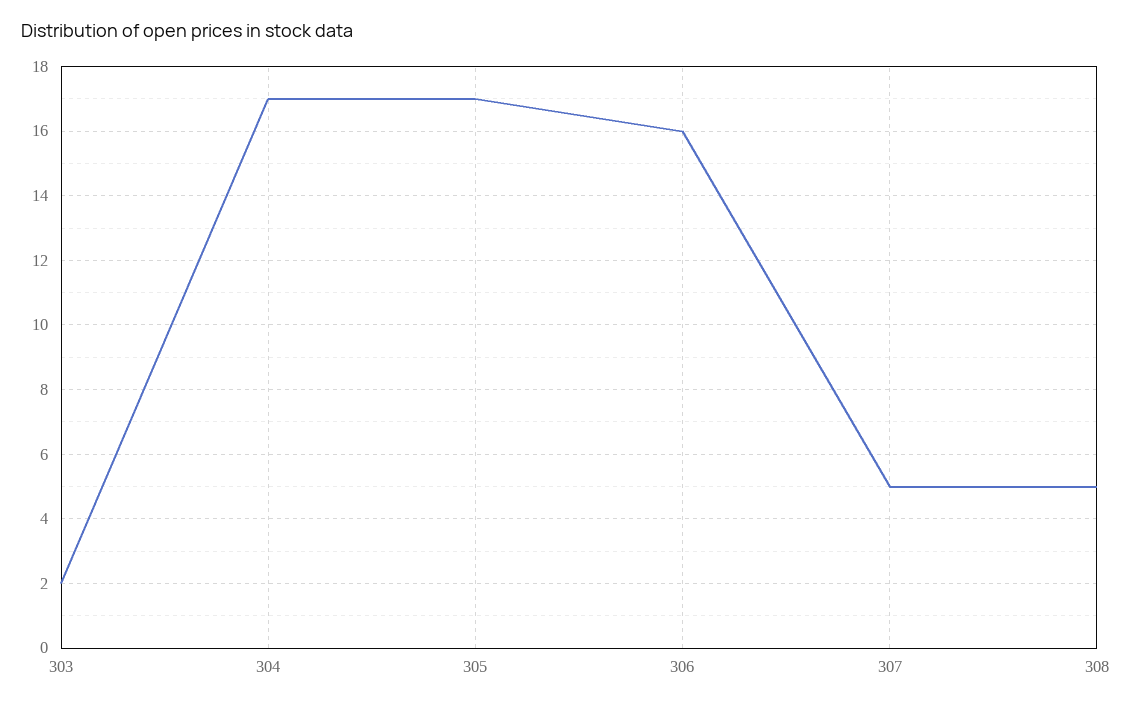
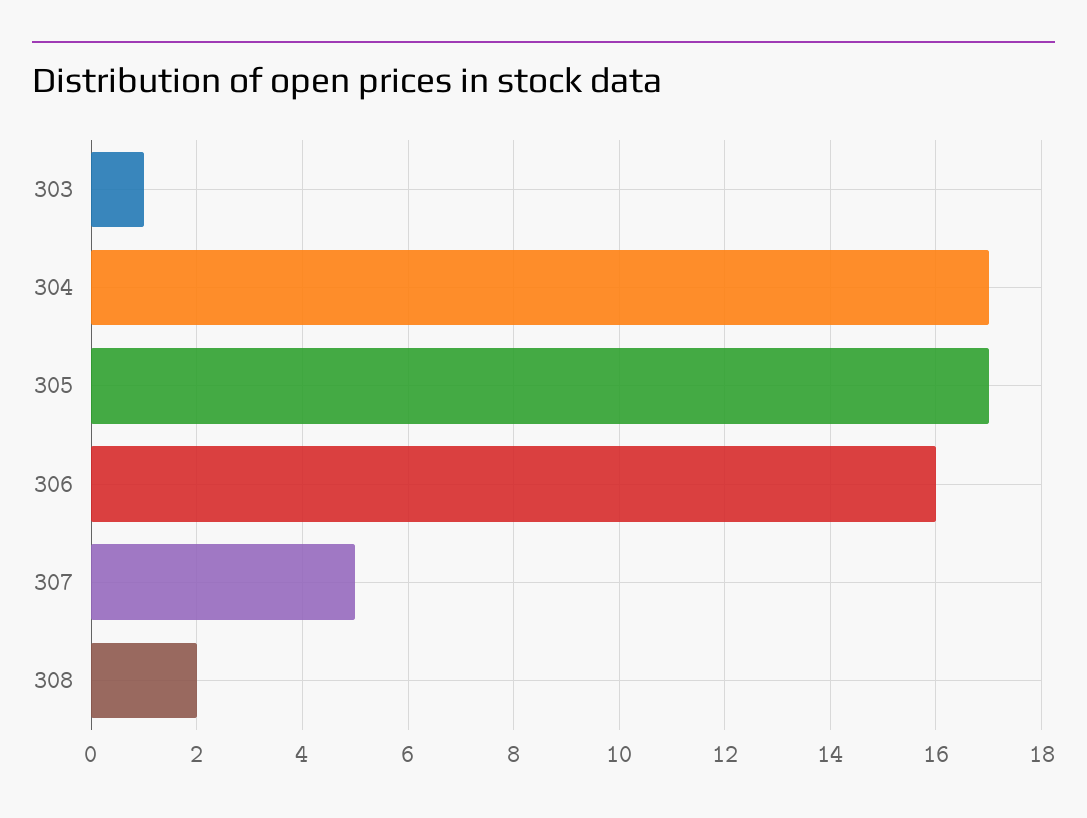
  {
-   "303": 2,
+   "303": 1,
    "304": 17,
    "305": 17,
    "306": 16,
    "307": 5,
-   "308": 5
+   "308": 2
  }

